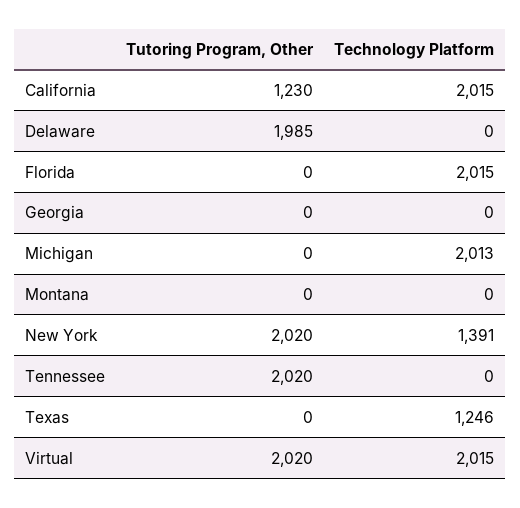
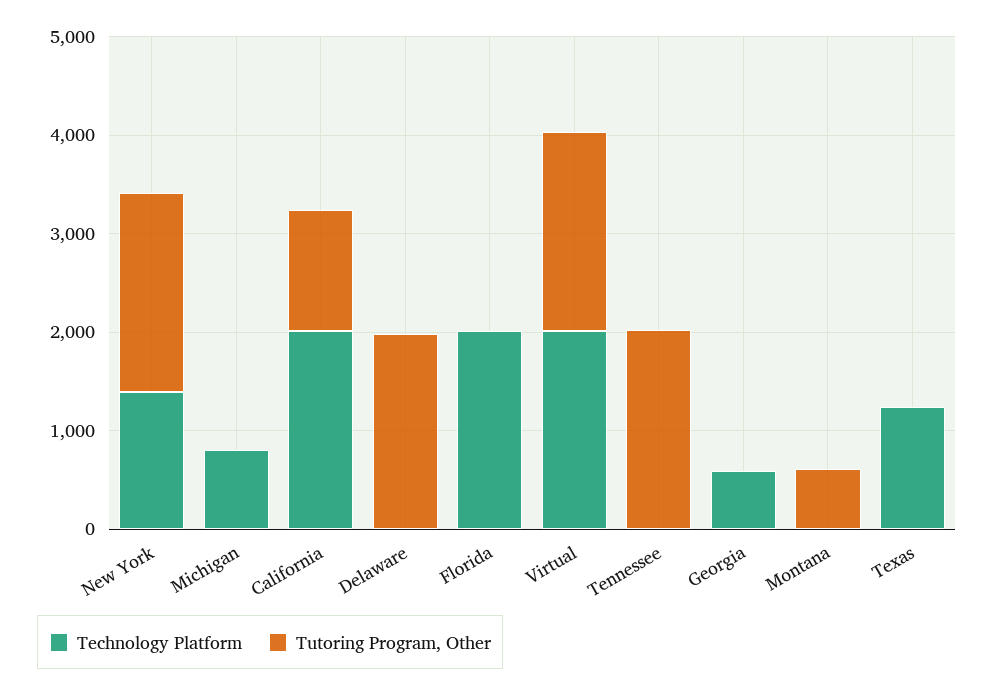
  {
    "Tutoring Program, Other": {
      "California": 1230,
      "Delaware": 1985,
      "Florida": 0,
      "Georgia": 0,
      "Michigan": 0,
-     "Montana": 0,
+     "Montana": 600,
      "New York": 2020,
      "Tennessee": 2020,
      "Texas": 0,
      "Virtual": 2020
    },
    "Technology Platform": {
      "California": 2015,
      "Delaware": 0,
      "Florida": 2015,
-     "Georgia": 0,
+     "Georgia": 600,
-     "Michigan": 2013,
+     "Michigan": 800,
      "Montana": 0,
      "New York": 1391,
      "Tennessee": 0,
      "Texas": 1246,
      "Virtual": 2015
    }
  }

